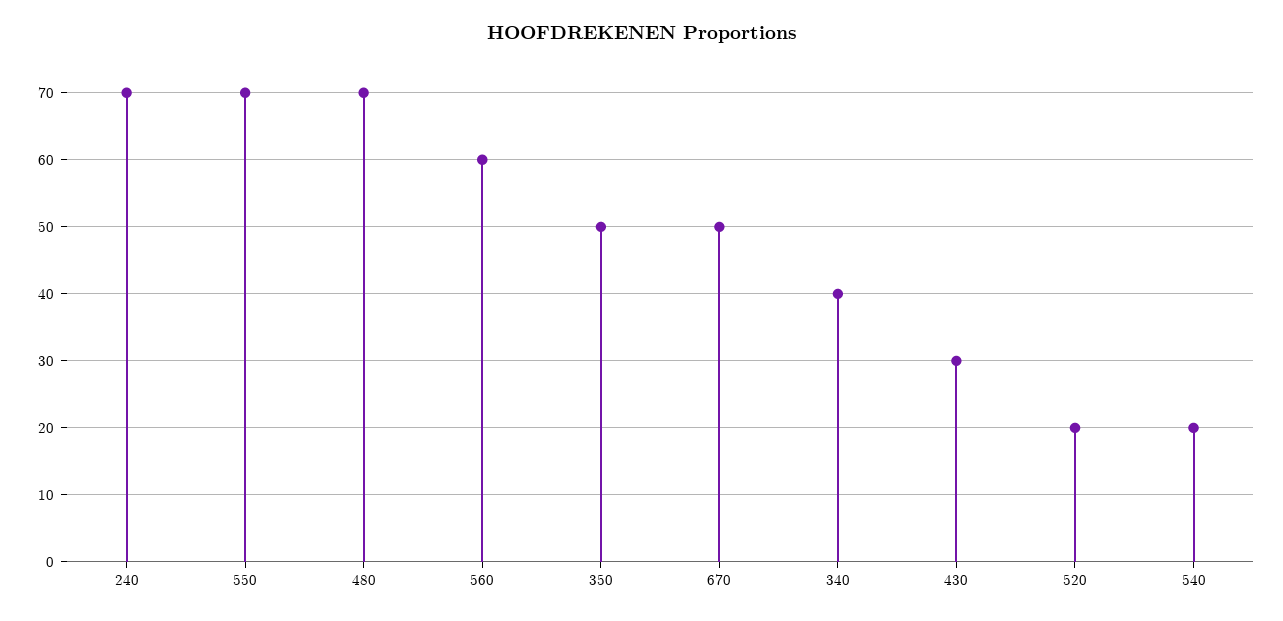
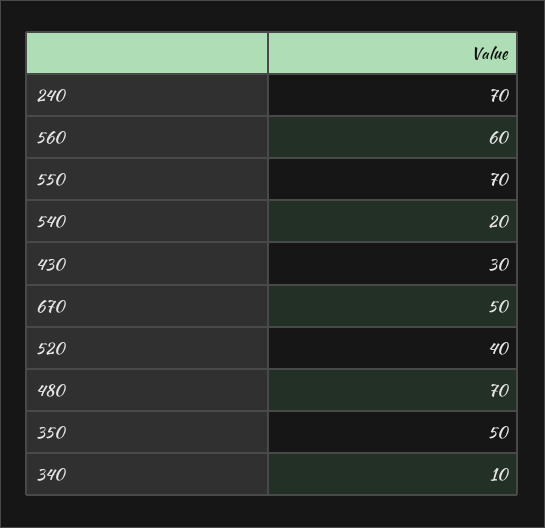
  {
    "240": 70,
    "550": 70,
    "480": 70,
    "560": 60,
    "350": 50,
    "670": 50,
-   "340": 40,
+   "340": 10,
    "430": 30,
-   "520": 20,
+   "520": 40,
    "540": 20
  }

